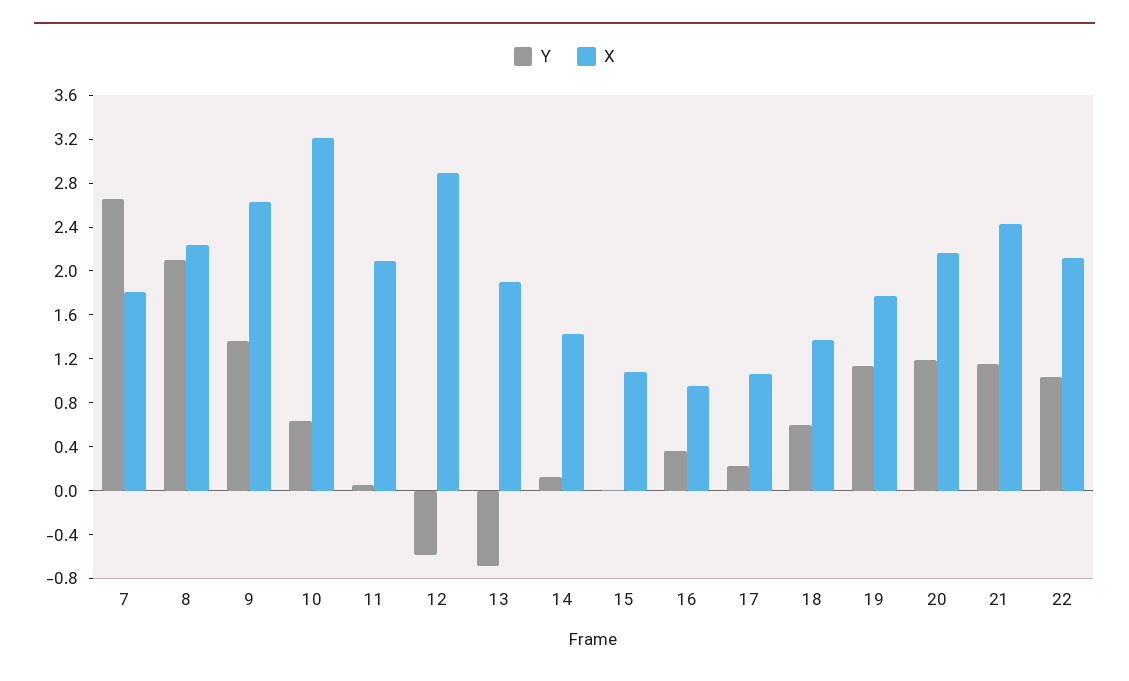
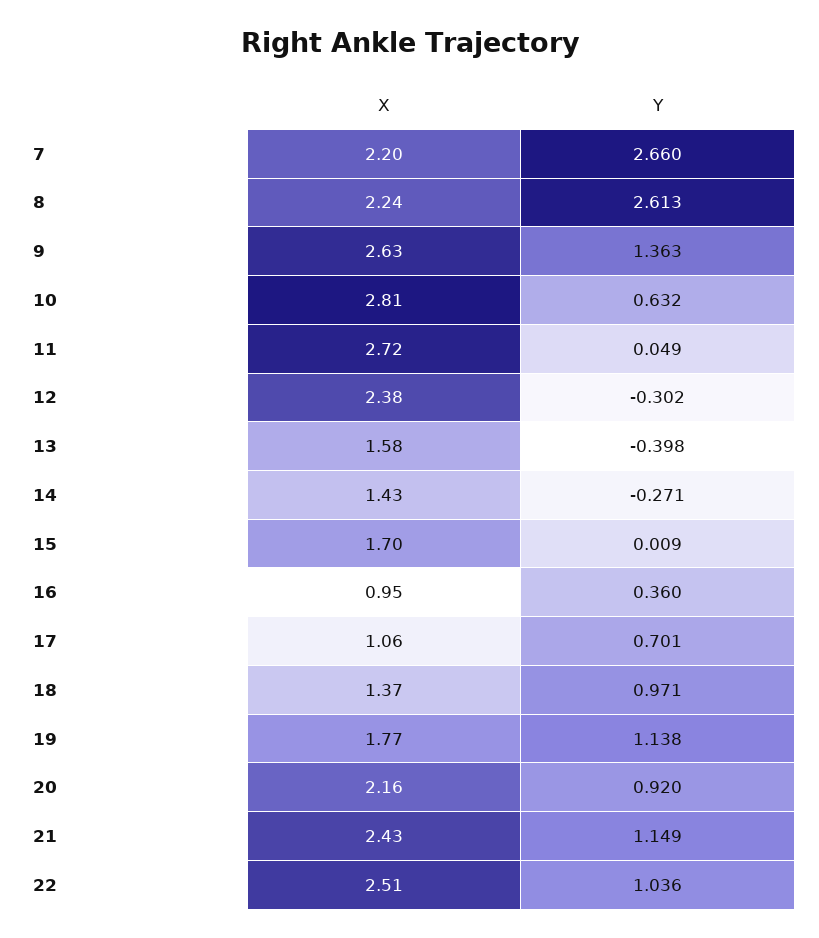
  {
    "Y": {
      "7": 2.66,
-     "8": 2.1,
+     "8": 2.613,
      "9": 1.363,
      "10": 0.632,
      "11": 0.049,
-     "12": -0.6,
+     "12": -0.302,
-     "13": -0.7,
+     "13": -0.398,
-     "14": 0.1,
+     "14": -0.271,
      "15": 0.009,
      "16": 0.36,
-     "17": 0.2,
+     "17": 0.701,
-     "18": 0.6,
+     "18": 0.971,
      "19": 1.138,
-     "20": 1.2,
+     "20": 0.92,
      "21": 1.149,
      "22": 1.036
    },
    "X": {
-     "7": 1.8,
+     "7": 2.2,
      "8": 2.24,
      "9": 2.63,
-     "10": 3.2,
+     "10": 2.81,
-     "11": 2.1,
+     "11": 2.72,
-     "12": 2.9,
+     "12": 2.38,
-     "13": 1.9,
+     "13": 1.58,
      "14": 1.43,
-     "15": 1.1,
+     "15": 1.7,
      "16": 0.95,
      "17": 1.06,
      "18": 1.37,
      "19": 1.77,
      "20": 2.16,
      "21": 2.43,
-     "22": 2.1
+     "22": 2.51
    }
  }

